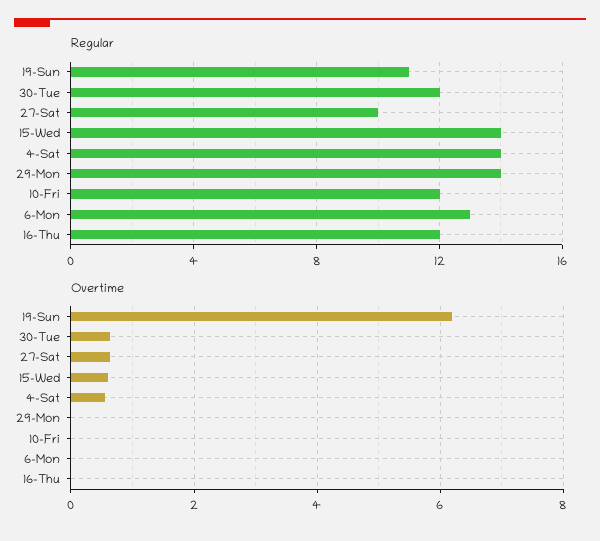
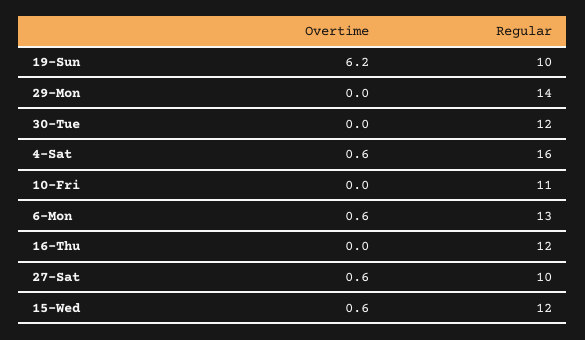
  {
    "Regular": {
-     "19-Sun": 11,
+     "19-Sun": 10,
      "30-Tue": 12,
      "27-Sat": 10,
-     "15-Wed": 14,
+     "15-Wed": 12,
-     "4-Sat": 14,
+     "4-Sat": 16,
      "29-Mon": 14,
-     "10-Fri": 12,
+     "10-Fri": 11,
      "6-Mon": 13,
      "16-Thu": 12
    },
    "Overtime": {
      "19-Sun": 6.2,
-     "30-Tue": 0.6,
+     "30-Tue": 0,
      "27-Sat": 0.6,
      "15-Wed": 0.6,
      "4-Sat": 0.6,
      "29-Mon": 0,
      "10-Fri": 0,
-     "6-Mon": 0,
+     "6-Mon": 0.6,
      "16-Thu": 0
    }
  }

